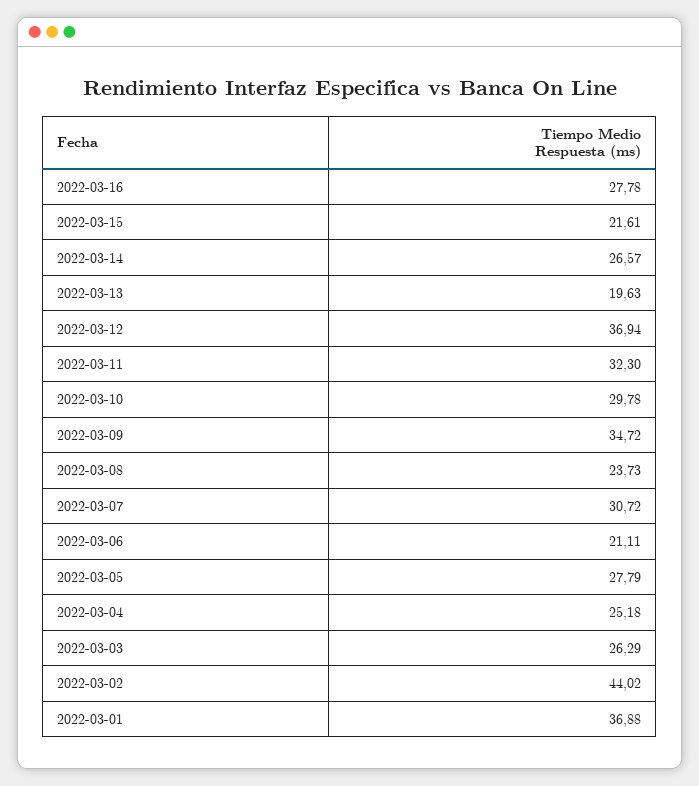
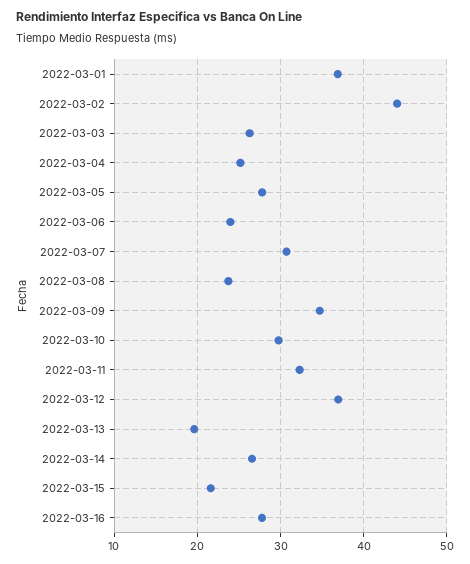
  {
    "2022-03-16": 27.78,
    "2022-03-15": 21.61,
    "2022-03-14": 26.57,
    "2022-03-13": 19.63,
    "2022-03-12": 36.94,
    "2022-03-11": 32.3,
    "2022-03-10": 29.78,
    "2022-03-09": 34.72,
    "2022-03-08": 23.73,
    "2022-03-07": 30.72,
-   "2022-03-06": 21.11,
+   "2022-03-06": 24,
    "2022-03-05": 27.79,
    "2022-03-04": 25.18,
    "2022-03-03": 26.29,
    "2022-03-02": 44.02,
    "2022-03-01": 36.88
  }

